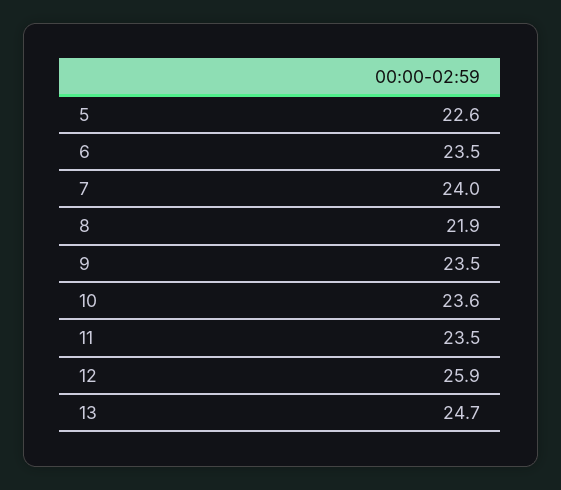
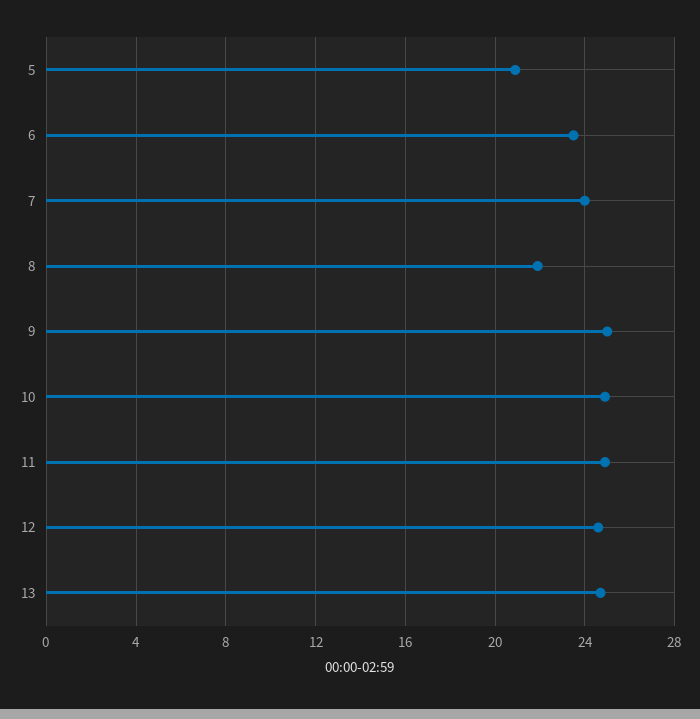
  {
-   "5": 22.6,
+   "5": 21,
    "6": 23.5,
    "7": 24,
    "8": 21.9,
-   "9": 23.5,
+   "9": 25,
-   "10": 23.6,
+   "10": 25,
-   "11": 23.5,
+   "11": 25,
-   "12": 25.9,
+   "12": 24.5,
    "13": 24.7
  }

